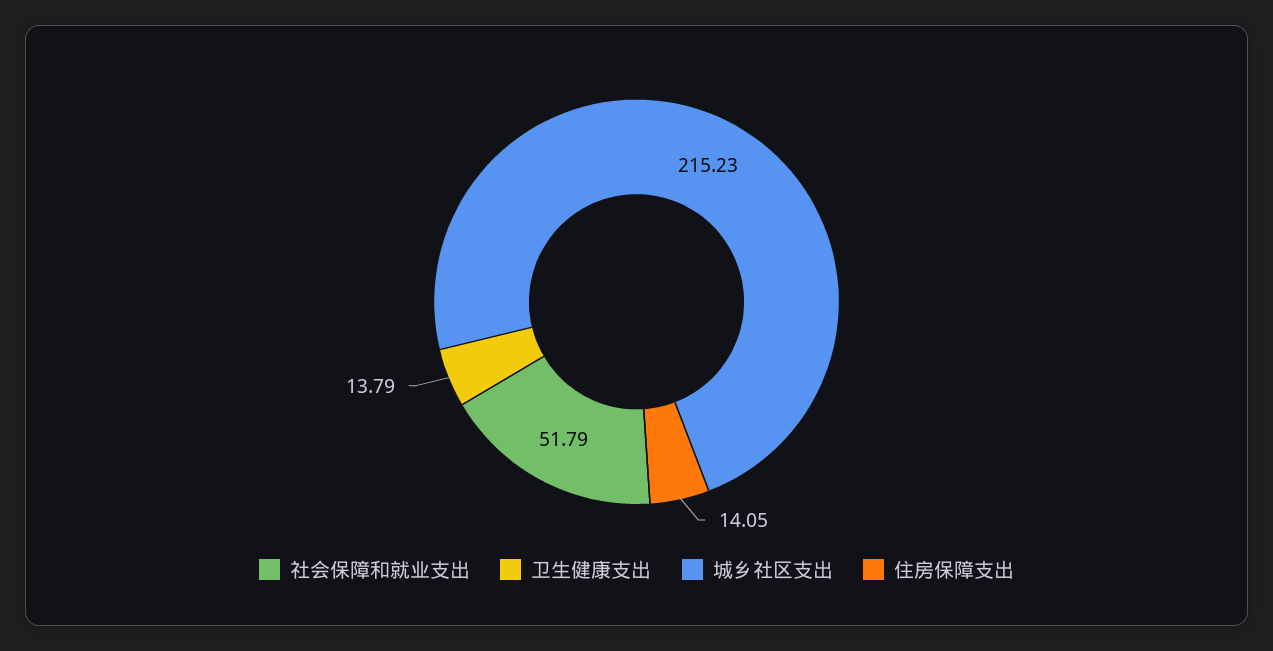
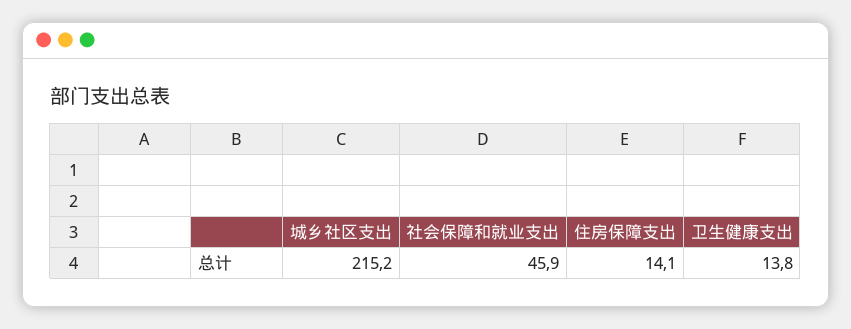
  {
-   "社会保障和就业支出": 51.79,
+   "社会保障和就业支出": 45.9,
    "卫生健康支出": 13.79,
    "城乡社区支出": 215.23,
    "住房保障支出": 14.05
  }

